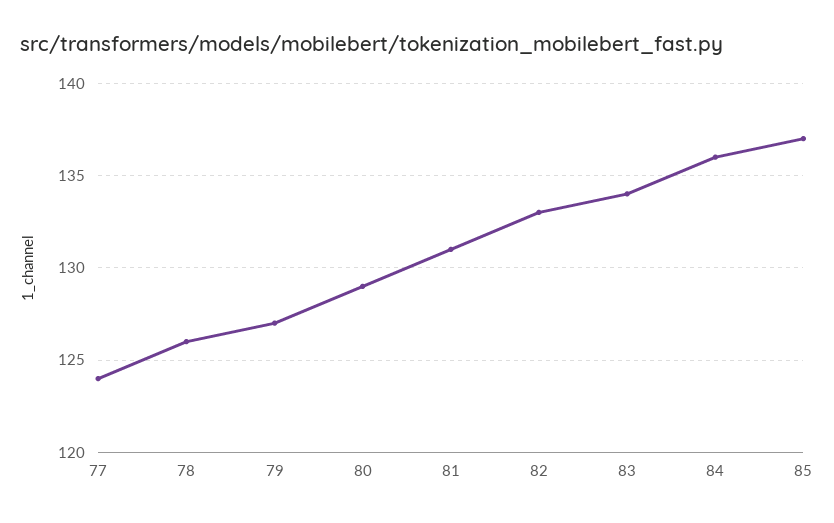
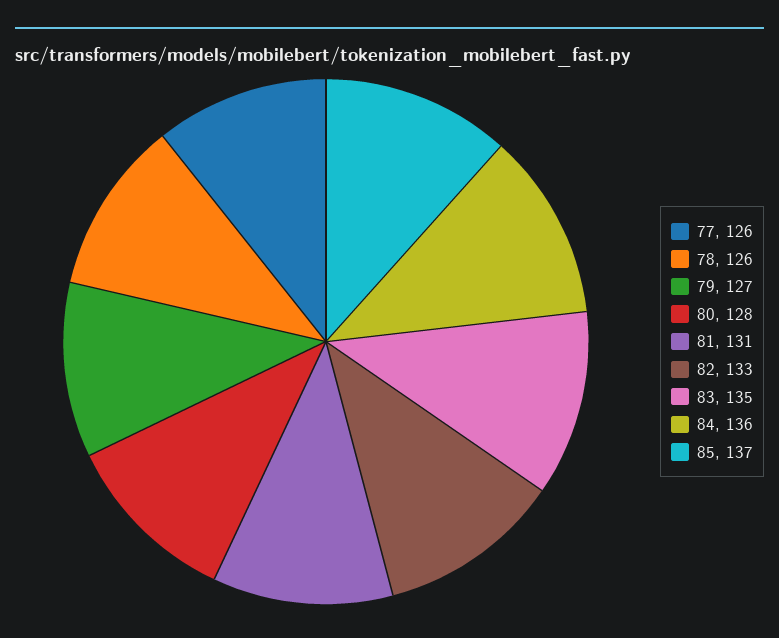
  {
-   "77": 124,
+   "77": 126,
    "78": 126,
    "79": 127,
-   "80": 129,
+   "80": 128,
    "81": 131,
    "82": 133,
-   "83": 134,
+   "83": 135,
    "84": 136,
    "85": 137
  }

